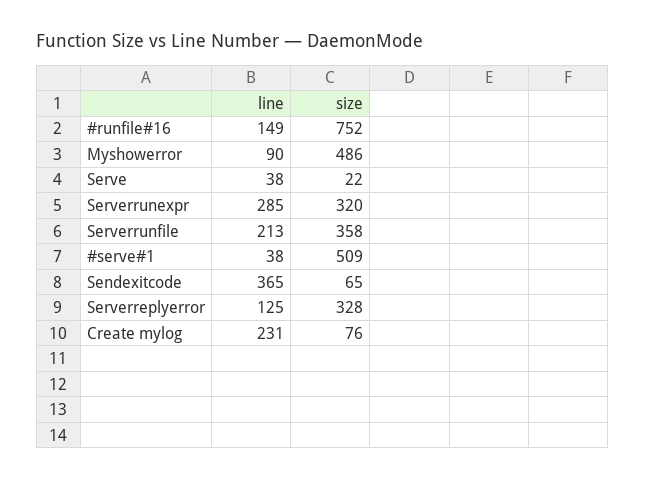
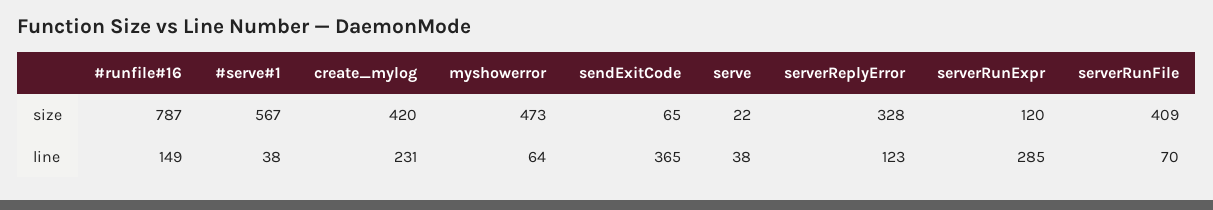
  {
    "line": {
      "#runfile#16": 149,
-     "Myshowerror": 90,
+     "Myshowerror": 64,
      "Serve": 38,
      "Serverrunexpr": 285,
-     "Serverrunfile": 213,
+     "Serverrunfile": 70,
      "#serve#1": 38,
      "Sendexitcode": 365,
-     "Serverreplyerror": 125,
+     "Serverreplyerror": 123,
      "Create mylog": 231
    },
    "size": {
-     "#runfile#16": 752,
+     "#runfile#16": 787,
-     "Myshowerror": 486,
+     "Myshowerror": 473,
      "Serve": 22,
-     "Serverrunexpr": 320,
+     "Serverrunexpr": 120,
-     "Serverrunfile": 358,
+     "Serverrunfile": 409,
-     "#serve#1": 509,
+     "#serve#1": 567,
      "Sendexitcode": 65,
      "Serverreplyerror": 328,
-     "Create mylog": 76
+     "Create mylog": 420
    }
  }

